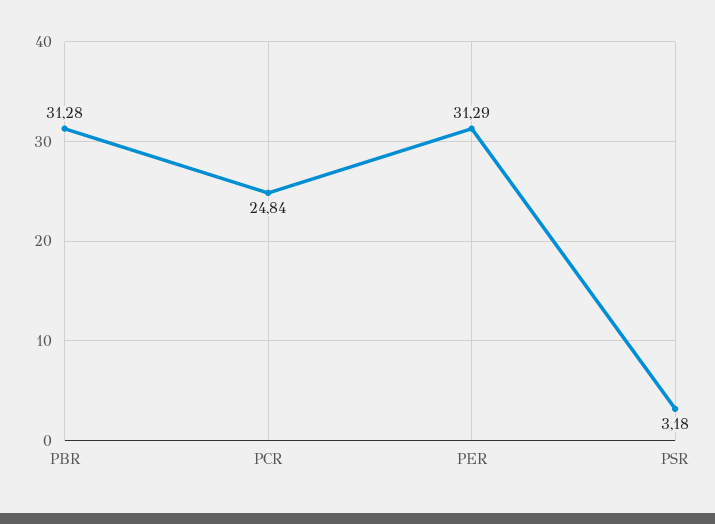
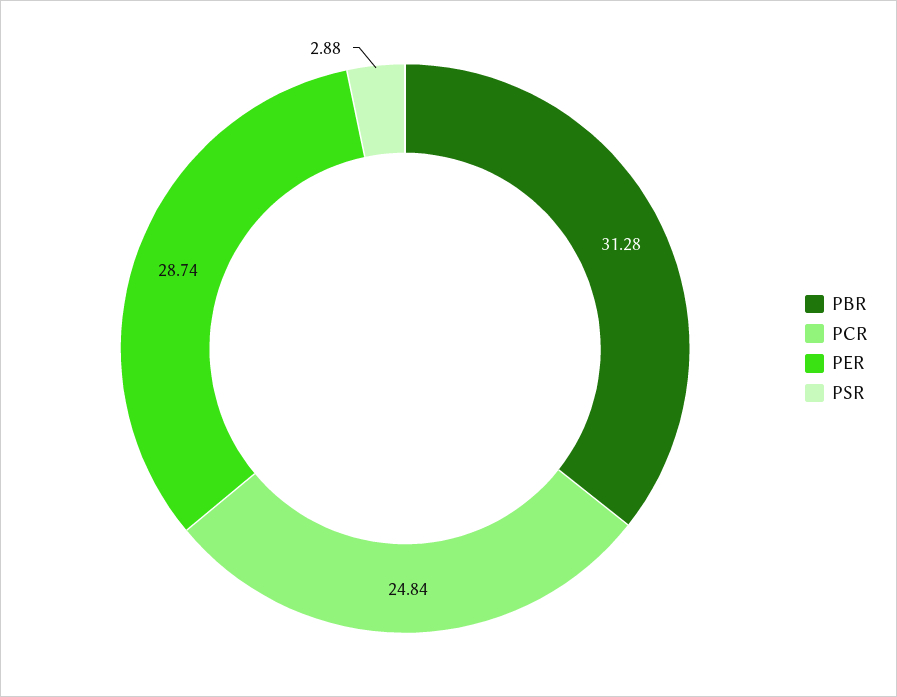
  {
    "PBR": 31.28,
    "PCR": 24.84,
-   "PER": 31.29,
+   "PER": 28.74,
-   "PSR": 3.18
+   "PSR": 2.88
  }

